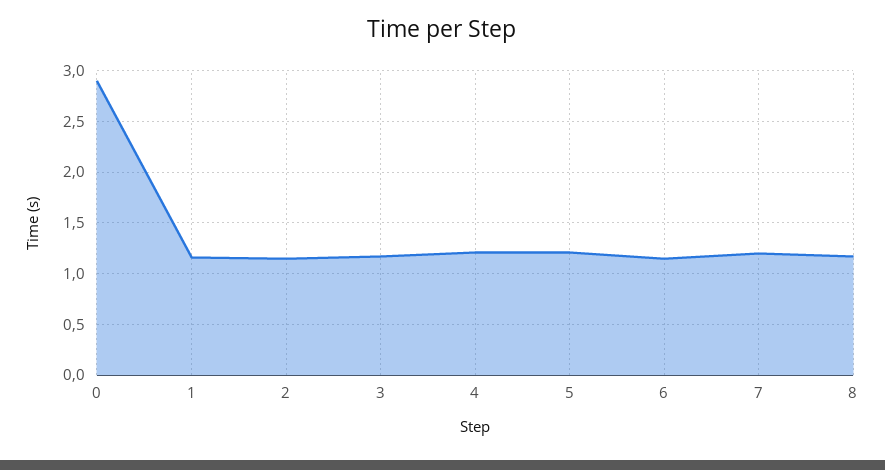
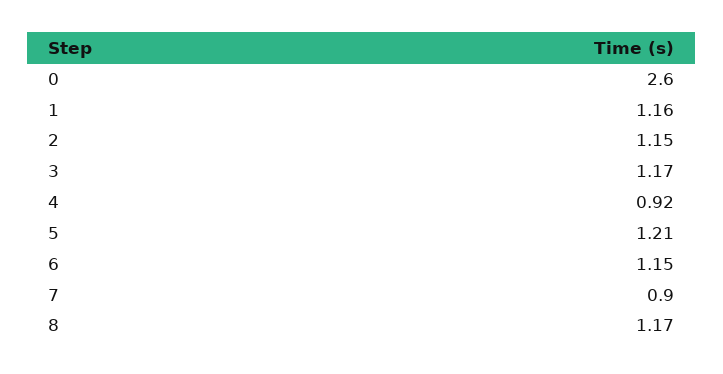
  {
-   "0": 2.9,
+   "0": 2.6,
    "1": 1.16,
    "2": 1.15,
    "3": 1.17,
-   "4": 1.2,
+   "4": 0.92,
    "5": 1.21,
    "6": 1.15,
-   "7": 1.2,
+   "7": 0.9,
    "8": 1.17
  }

